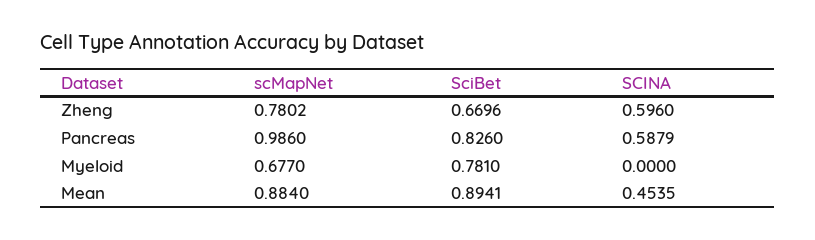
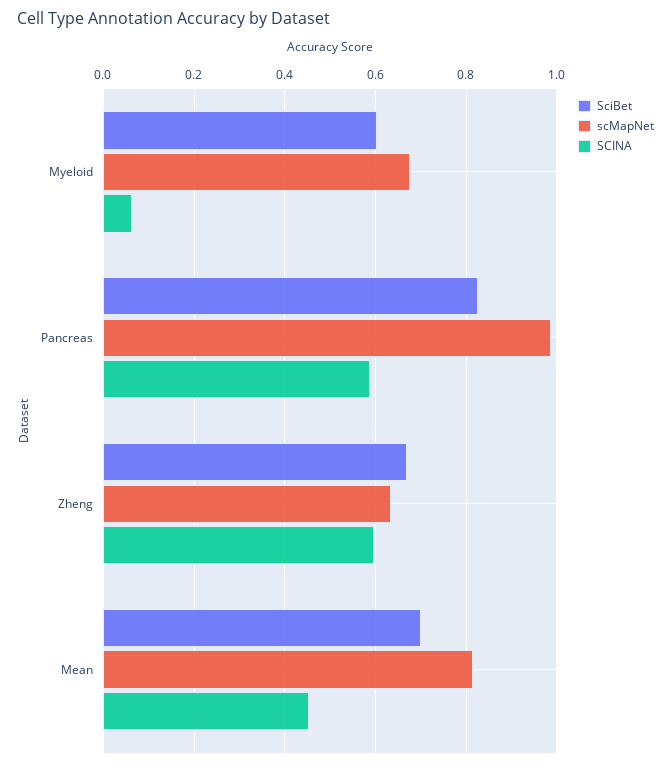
  {
    "scMapNet": {
-     "Zheng": 0.7802,
+     "Zheng": 0.64,
      "Pancreas": 0.986,
      "Myeloid": 0.677,
-     "Mean": 0.884
+     "Mean": 0.82
    },
    "SciBet": {
      "Zheng": 0.6696,
      "Pancreas": 0.826,
-     "Myeloid": 0.781,
+     "Myeloid": 0.6,
-     "Mean": 0.8941
+     "Mean": 0.7
    },
    "SCINA": {
      "Zheng": 0.596,
      "Pancreas": 0.5879,
-     "Myeloid": 0,
+     "Myeloid": 0.06,
      "Mean": 0.4535
    }
  }

